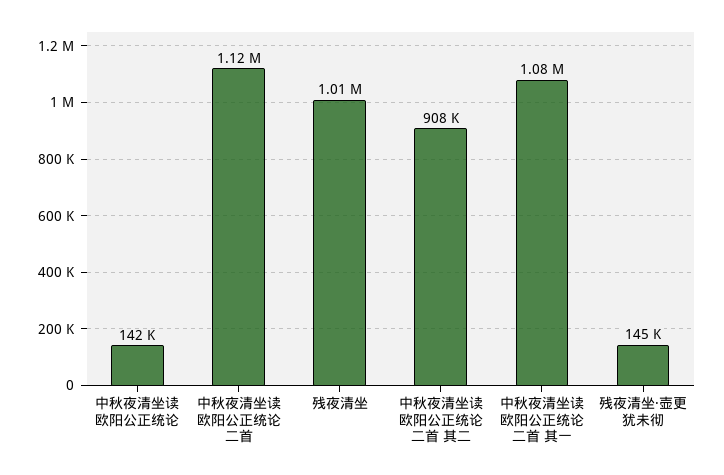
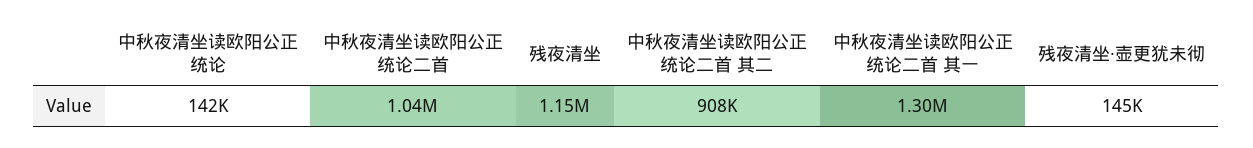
  {
    "中秋夜清坐读欧阳公正统论": 142000,
-   "中秋夜清坐读欧阳公正统论二首": 1120000,
+   "中秋夜清坐读欧阳公正统论二首": 1040000,
-   "残夜清坐": 1010000,
+   "残夜清坐": 1150000,
    "中秋夜清坐读欧阳公正统论二首 其二": 908000,
-   "中秋夜清坐读欧阳公正统论二首 其一": 1080000,
+   "中秋夜清坐读欧阳公正统论二首 其一": 1300000,
    "残夜清坐·壶更犹未彻": 145000
  }

